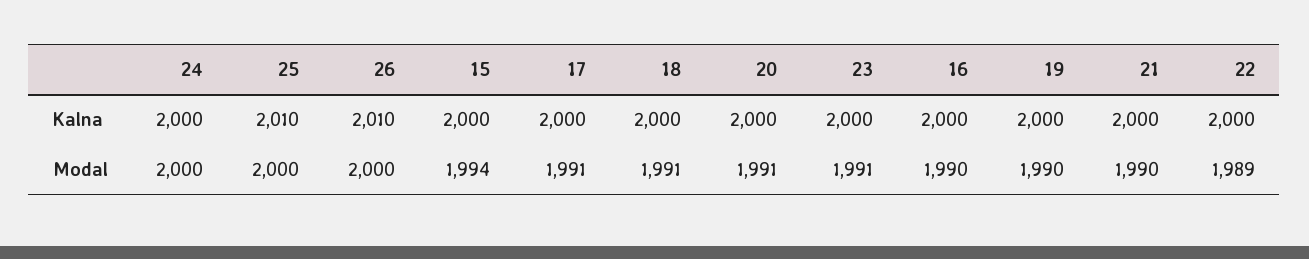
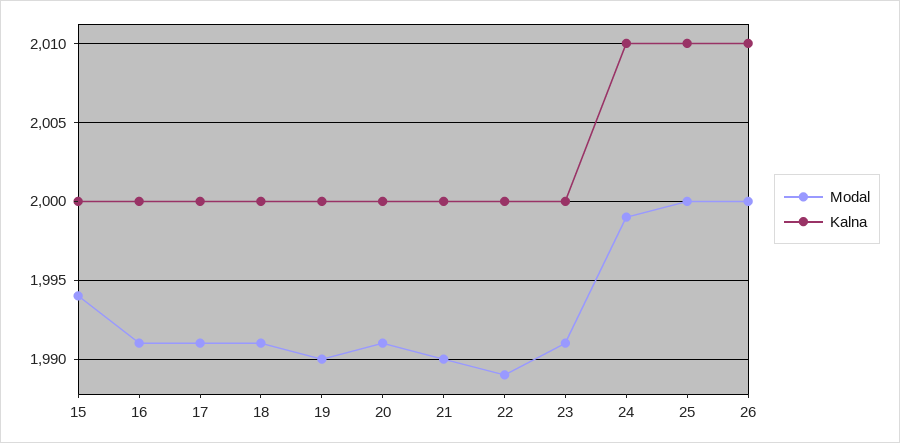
  {
    "Kalna": {
-     "24": 2000,
+     "24": 2010,
      "25": 2010,
      "26": 2010,
      "15": 2000,
      "17": 2000,
      "18": 2000,
      "20": 2000,
      "23": 2000,
      "16": 2000,
      "19": 2000,
      "21": 2000,
      "22": 2000
    },
    "Modal": {
-     "24": 2000,
+     "24": 1999,
      "25": 2000,
      "26": 2000,
      "15": 1994,
      "17": 1991,
      "18": 1991,
      "20": 1991,
      "23": 1991,
-     "16": 1990,
+     "16": 1991,
      "19": 1990,
      "21": 1990,
      "22": 1989
    }
  }

